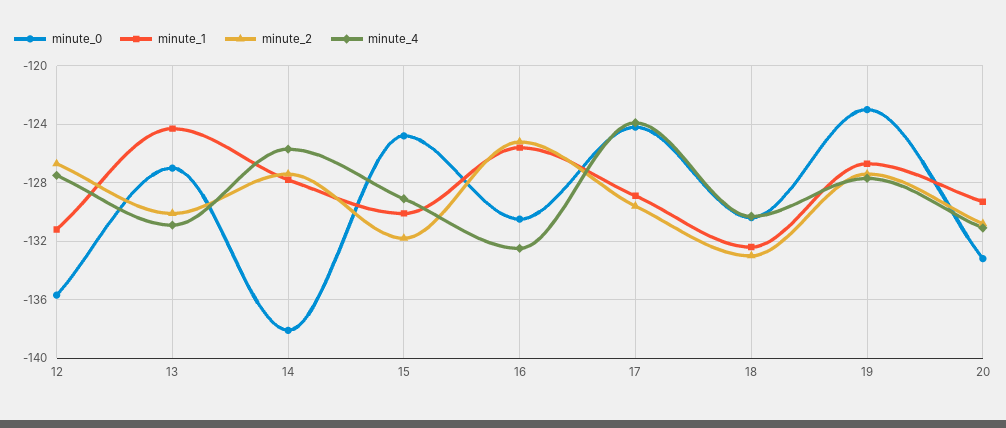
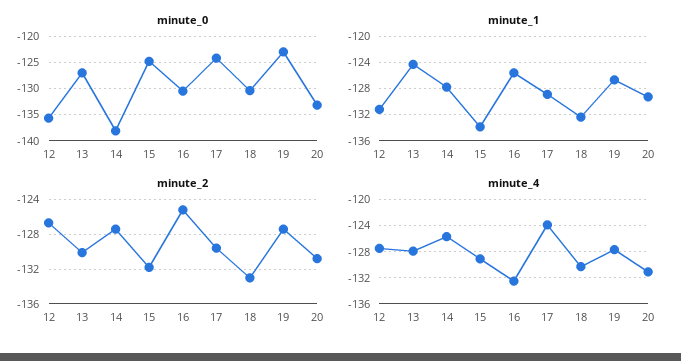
  {
    "minute_0": {
      "12": -135.5,
      "13": -127,
      "14": -138,
      "15": -125,
      "16": -130.5,
      "17": -124,
      "18": -130.5,
      "19": -123,
      "20": -133
    },
    "minute_1": {
      "12": -131,
      "13": -124.5,
      "14": -128,
-     "15": -130,
+     "15": -134,
      "16": -125.5,
      "17": -129,
      "18": -132.5,
      "19": -126.5,
      "20": -129.5
    },
    "minute_2": {
      "12": -126.5,
      "13": -130,
      "14": -127.5,
      "15": -132,
      "16": -125,
      "17": -129.5,
      "18": -133,
      "19": -127.5,
      "20": -131
    },
    "minute_4": {
      "12": -127.5,
-     "13": -131,
+     "13": -128,
      "14": -125.5,
      "15": -129,
      "16": -132.5,
      "17": -124,
      "18": -130.5,
      "19": -127.5,
      "20": -131
    }
  }

